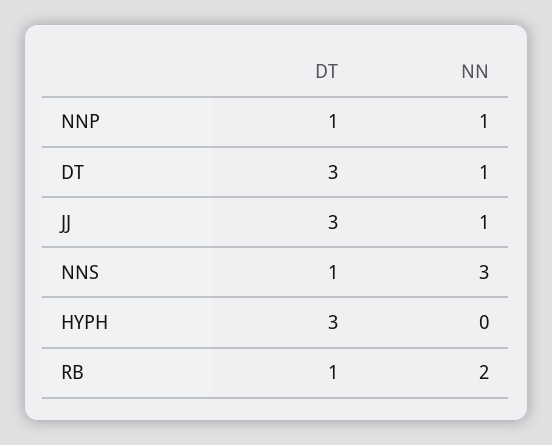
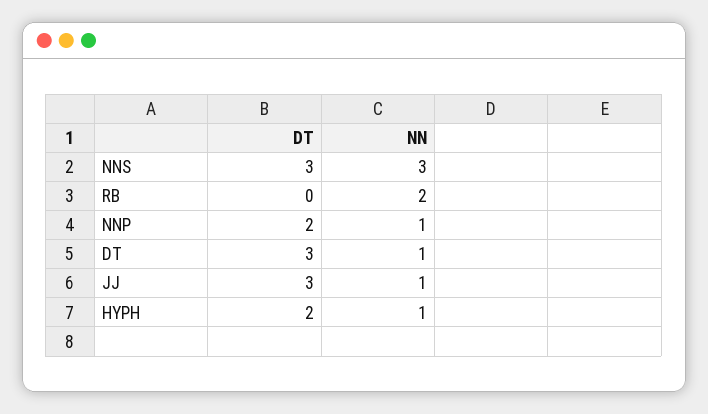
  {
    "DT": {
-     "NNP": 1,
+     "NNP": 2,
      "DT": 3,
      "JJ": 3,
-     "NNS": 1,
+     "NNS": 3,
-     "HYPH": 3,
+     "HYPH": 2,
-     "RB": 1
+     "RB": 0
    },
    "NN": {
      "NNP": 1,
      "DT": 1,
      "JJ": 1,
      "NNS": 3,
-     "HYPH": 0,
+     "HYPH": 1,
      "RB": 2
    }
  }

